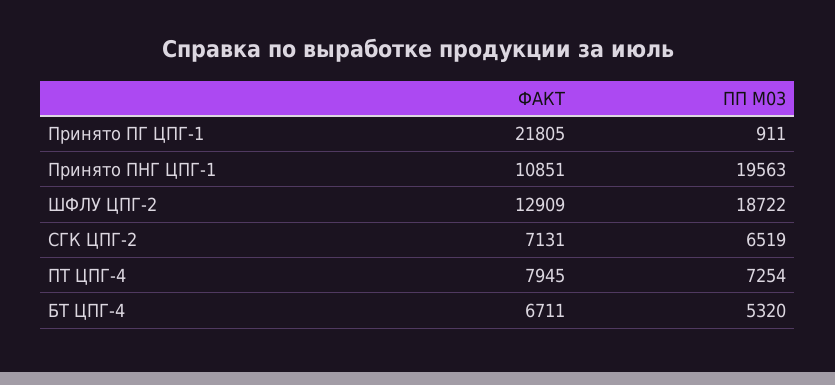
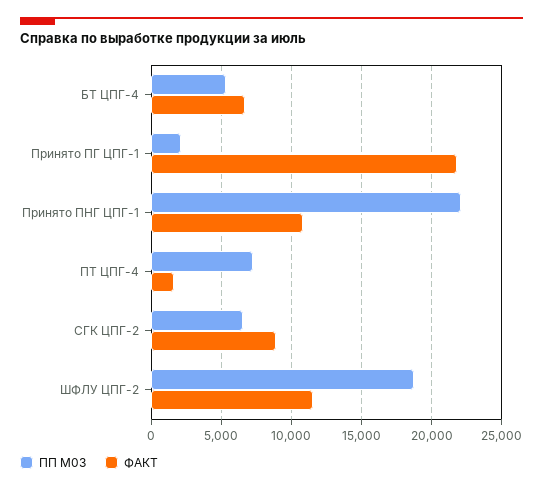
  {
    "ФАКТ": {
      "Принято ПГ ЦПГ-1": 21805,
      "Принято ПНГ ЦПГ-1": 10851,
-     "ШФЛУ ЦПГ-2": 12909,
+     "ШФЛУ ЦПГ-2": 11500,
-     "СГК ЦПГ-2": 7131,
+     "СГК ЦПГ-2": 9000,
-     "ПТ ЦПГ-4": 7945,
+     "ПТ ЦПГ-4": 1500,
      "БТ ЦПГ-4": 6711
    },
    "ПП М03": {
-     "Принято ПГ ЦПГ-1": 911,
+     "Принято ПГ ЦПГ-1": 2000,
-     "Принято ПНГ ЦПГ-1": 19563,
+     "Принято ПНГ ЦПГ-1": 22000,
      "ШФЛУ ЦПГ-2": 18722,
      "СГК ЦПГ-2": 6519,
      "ПТ ЦПГ-4": 7254,
      "БТ ЦПГ-4": 5320
    }
  }

